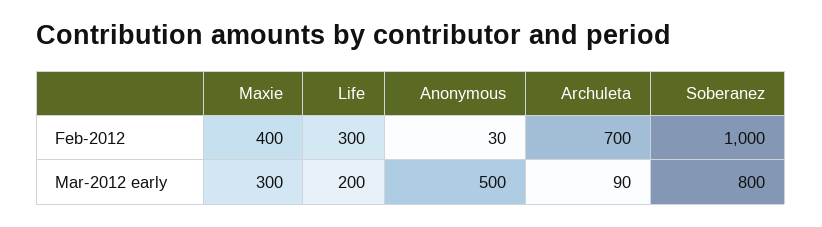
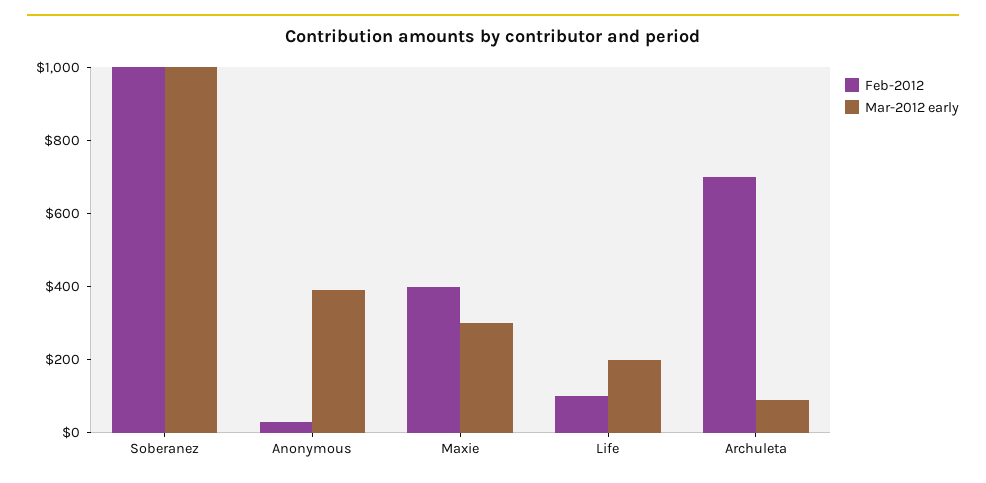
  {
    "Feb-2012": {
      "Maxie": 400,
-     "Life": 300,
+     "Life": 100,
      "Anonymous": 30,
      "Archuleta": 700,
      "Soberanez": 1000
    },
    "Mar-2012 early": {
      "Maxie": 300,
      "Life": 200,
-     "Anonymous": 500,
+     "Anonymous": 400,
      "Archuleta": 90,
-     "Soberanez": 800
+     "Soberanez": 1000
    }
  }

